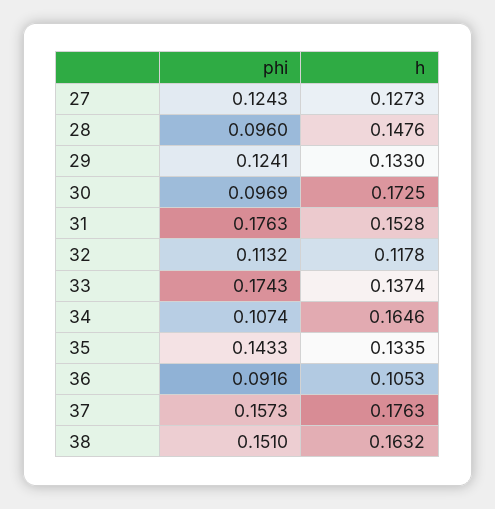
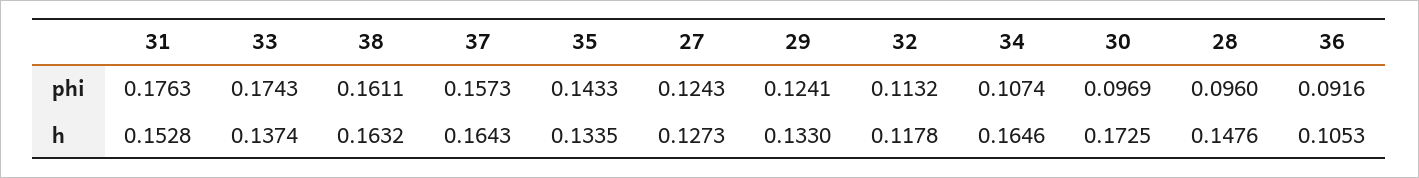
  {
    "phi": {
      "27": 0.1243,
      "28": 0.096,
      "29": 0.1241,
      "30": 0.0969,
      "31": 0.1763,
      "32": 0.1132,
      "33": 0.1743,
      "34": 0.1074,
      "35": 0.1433,
      "36": 0.0916,
      "37": 0.1573,
-     "38": 0.151
+     "38": 0.1611
    },
    "h": {
      "27": 0.1273,
      "28": 0.1476,
      "29": 0.133,
      "30": 0.1725,
      "31": 0.1528,
      "32": 0.1178,
      "33": 0.1374,
      "34": 0.1646,
      "35": 0.1335,
      "36": 0.1053,
-     "37": 0.1763,
+     "37": 0.1643,
      "38": 0.1632
    }
  }

